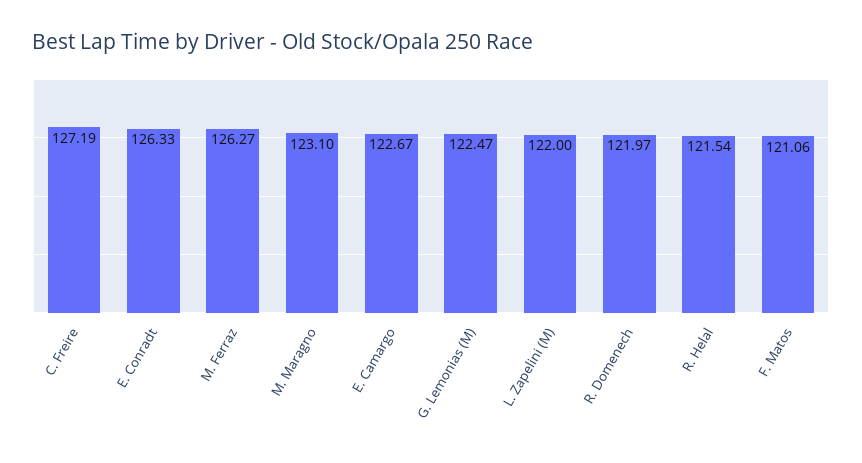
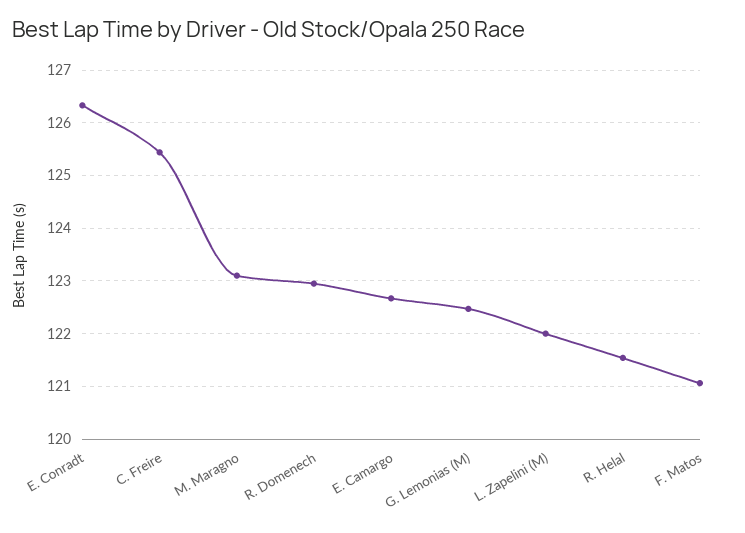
  {
-   "C. Freire": 127.19,
+   "C. Freire": 125.4,
    "E. Conradt": 126.33,
-   "M. Ferraz": 126.27,
    "M. Maragno": 123.1,
    "E. Camargo": 122.67,
    "G. Lemonias (M)": 122.47,
    "L. Zapelini (M)": 122,
-   "R. Domenech": 121.97,
+   "R. Domenech": 123,
    "R. Helal": 121.54,
    "F. Matos": 121.06
  }

